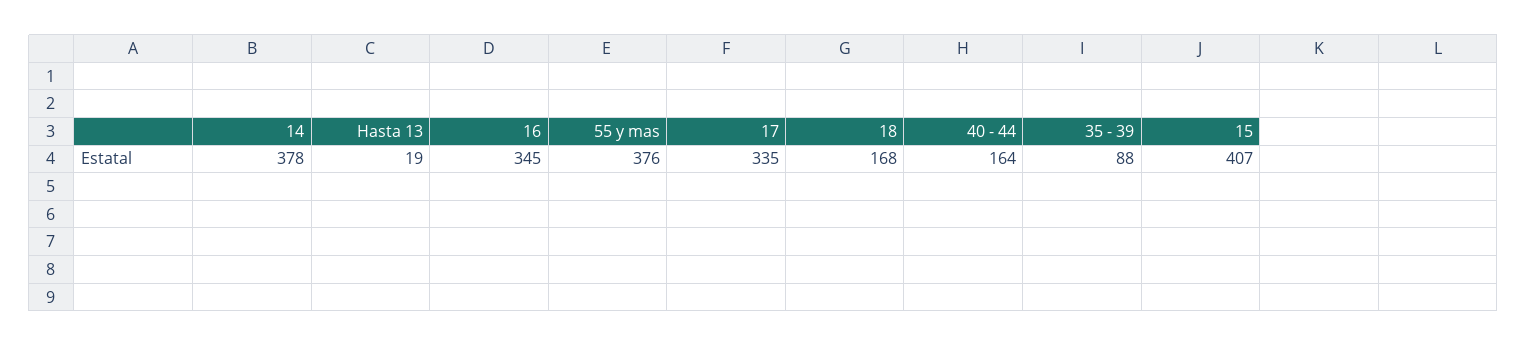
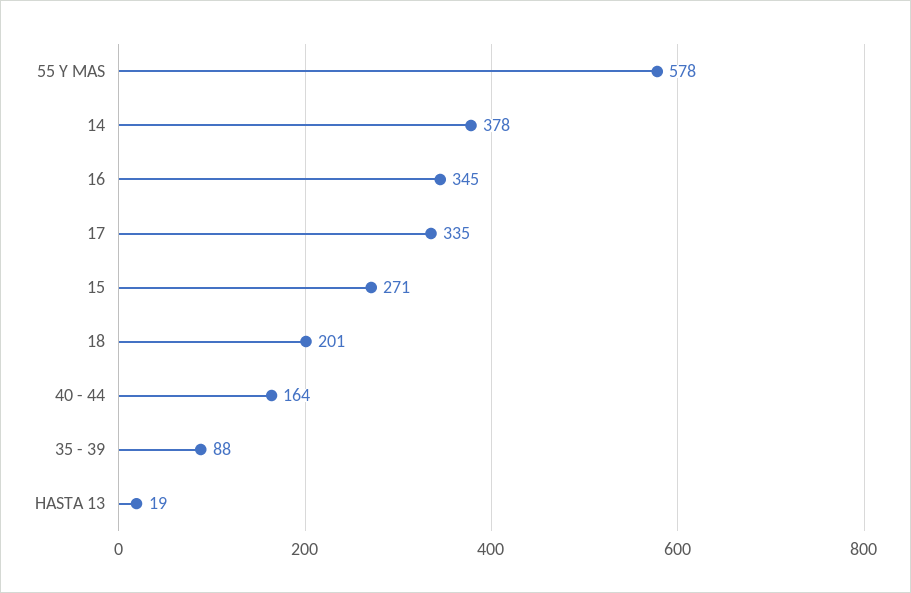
  {
    "14": 378,
    "Hasta 13": 19,
    "16": 345,
-   "55 y mas": 376,
+   "55 y mas": 578,
    "17": 335,
-   "18": 168,
+   "18": 201,
    "40 - 44": 164,
    "35 - 39": 88,
-   "15": 407
+   "15": 271
  }

